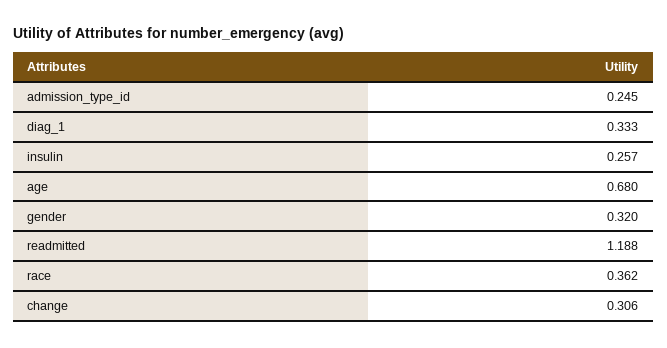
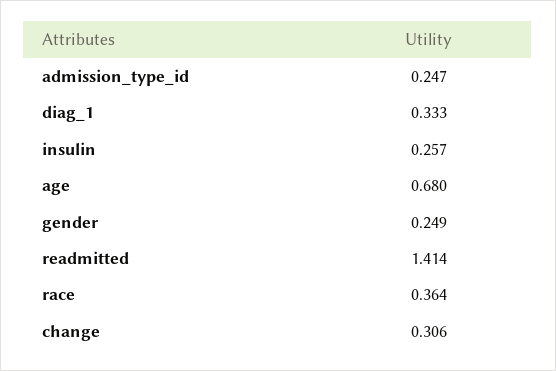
  {
-   "admission_type_id": 0.245,
+   "admission_type_id": 0.247,
    "diag_1": 0.333,
    "insulin": 0.257,
    "age": 0.68,
-   "gender": 0.32,
+   "gender": 0.249,
-   "readmitted": 1.188,
+   "readmitted": 1.414,
-   "race": 0.362,
+   "race": 0.364,
    "change": 0.306
  }

